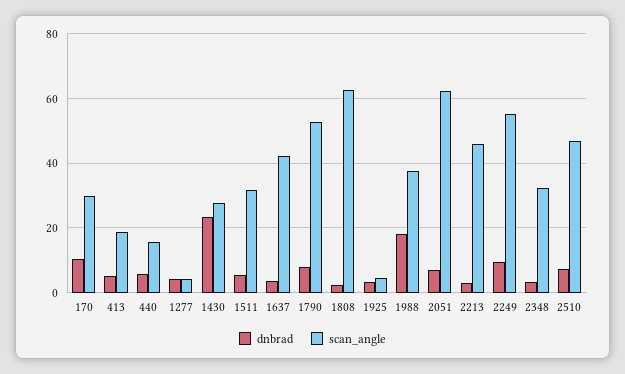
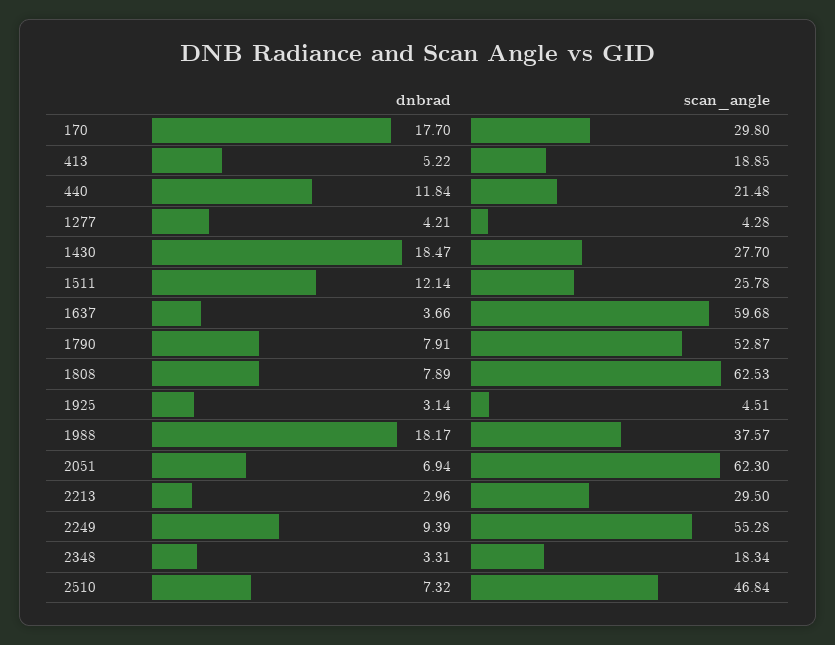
  {
    "dnbrad": {
-     "170": 10,
+     "170": 17.7,
      "413": 5.22,
-     "440": 6,
+     "440": 11.84,
      "1277": 4.21,
-     "1430": 24,
+     "1430": 18.47,
-     "1511": 6,
+     "1511": 12.14,
      "1637": 3.66,
      "1790": 7.91,
-     "1808": 2,
+     "1808": 7.89,
      "1925": 3.14,
      "1988": 18.17,
      "2051": 6.94,
      "2213": 2.96,
      "2249": 9.39,
      "2348": 3.31,
      "2510": 7.32
    },
    "scan_angle": {
      "170": 29.8,
      "413": 18.85,
-     "440": 16,
+     "440": 21.48,
      "1277": 4.28,
      "1430": 27.7,
-     "1511": 32,
+     "1511": 25.78,
-     "1637": 42,
+     "1637": 59.68,
      "1790": 52.87,
      "1808": 62.53,
      "1925": 4.51,
      "1988": 37.57,
      "2051": 62.3,
-     "2213": 46,
+     "2213": 29.5,
      "2249": 55.28,
-     "2348": 32,
+     "2348": 18.34,
      "2510": 46.84
    }
  }

